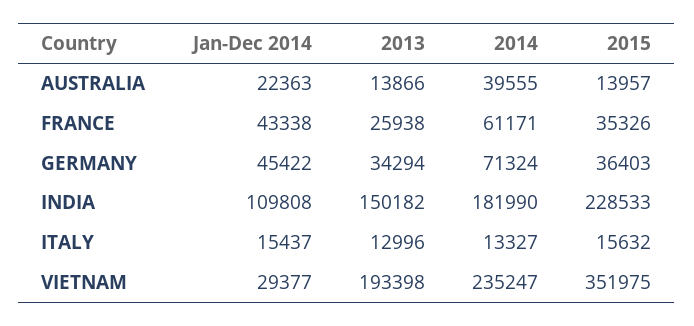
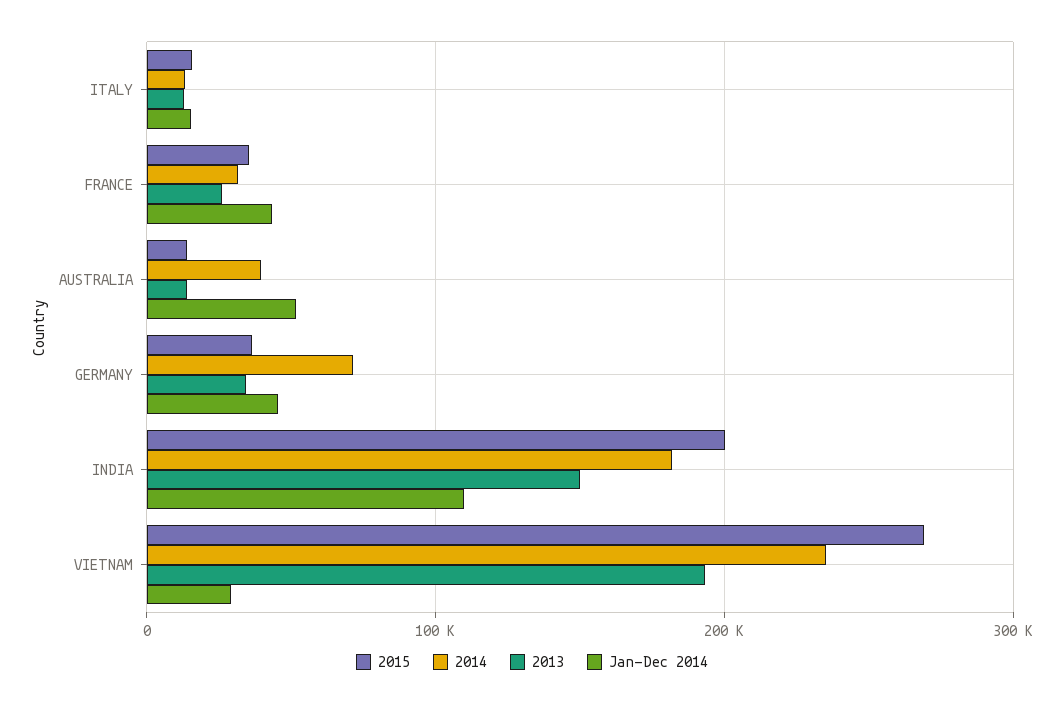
  {
    "Jan-Dec 2014": {
-     "AUSTRALIA": 22363,
+     "AUSTRALIA": 50000,
      "FRANCE": 43338,
      "GERMANY": 45422,
      "INDIA": 109808,
      "ITALY": 15437,
      "VIETNAM": 29377
    },
    "2013": {
      "AUSTRALIA": 13866,
      "FRANCE": 25938,
      "GERMANY": 34294,
      "INDIA": 150182,
      "ITALY": 12996,
      "VIETNAM": 193398
    },
    "2014": {
      "AUSTRALIA": 39555,
-     "FRANCE": 61171,
+     "FRANCE": 30000,
      "GERMANY": 71324,
      "INDIA": 181990,
      "ITALY": 13327,
      "VIETNAM": 235247
    },
    "2015": {
      "AUSTRALIA": 13957,
      "FRANCE": 35326,
      "GERMANY": 36403,
-     "INDIA": 228533,
+     "INDIA": 200000,
      "ITALY": 15632,
-     "VIETNAM": 351975
+     "VIETNAM": 270000
    }
  }

